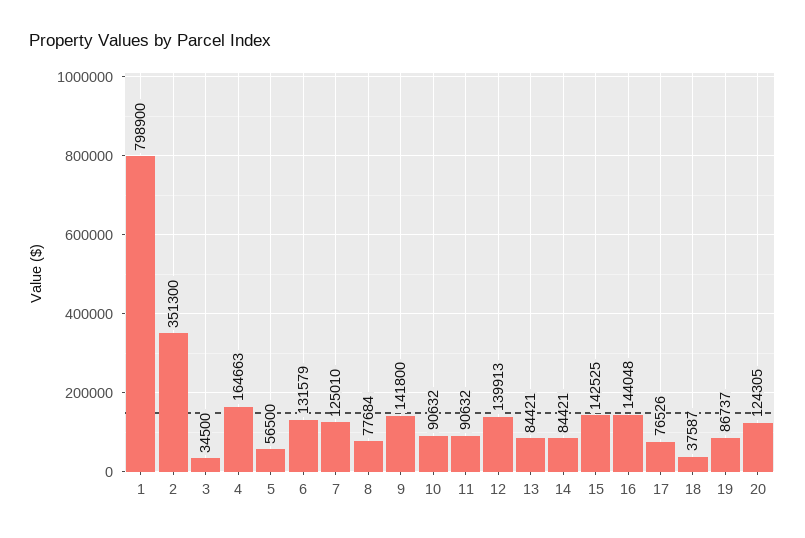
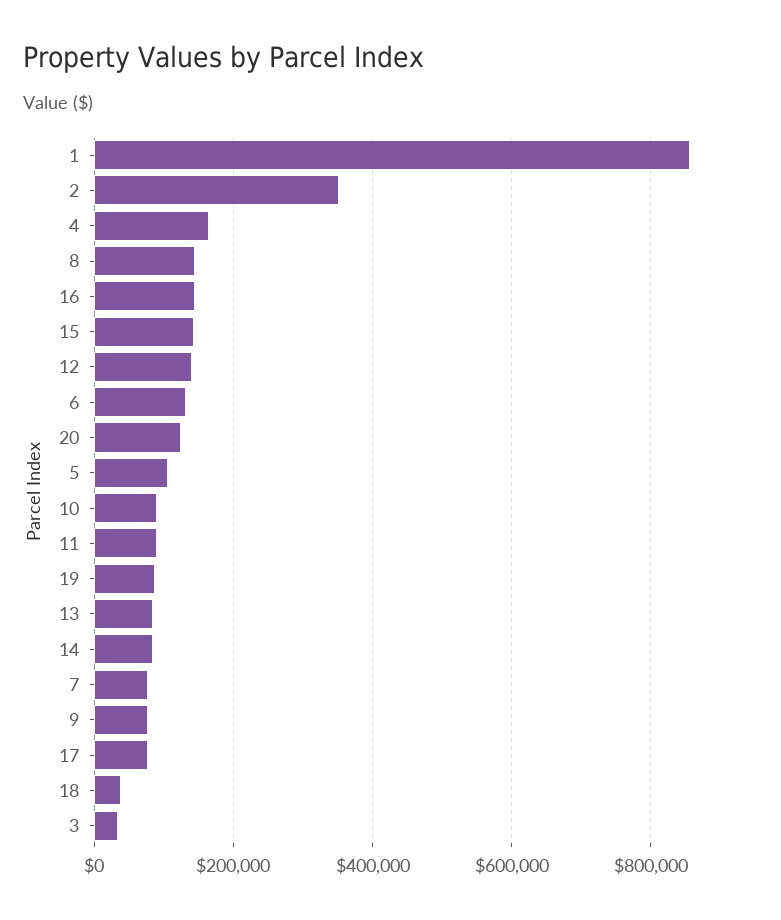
  {
-   "1": 798900,
+   "1": 860000,
    "2": 351300,
    "3": 34500,
    "4": 164663,
-   "5": 56500,
+   "5": 100000,
    "6": 131579,
-   "7": 125010,
+   "7": 80000,
-   "8": 77684,
+   "8": 140000,
-   "9": 141800,
+   "9": 80000,
    "10": 90632,
    "11": 90632,
    "12": 139913,
    "13": 84421,
    "14": 84421,
    "15": 142525,
    "16": 144048,
    "17": 76526,
    "18": 37587,
    "19": 86737,
    "20": 124305
  }

